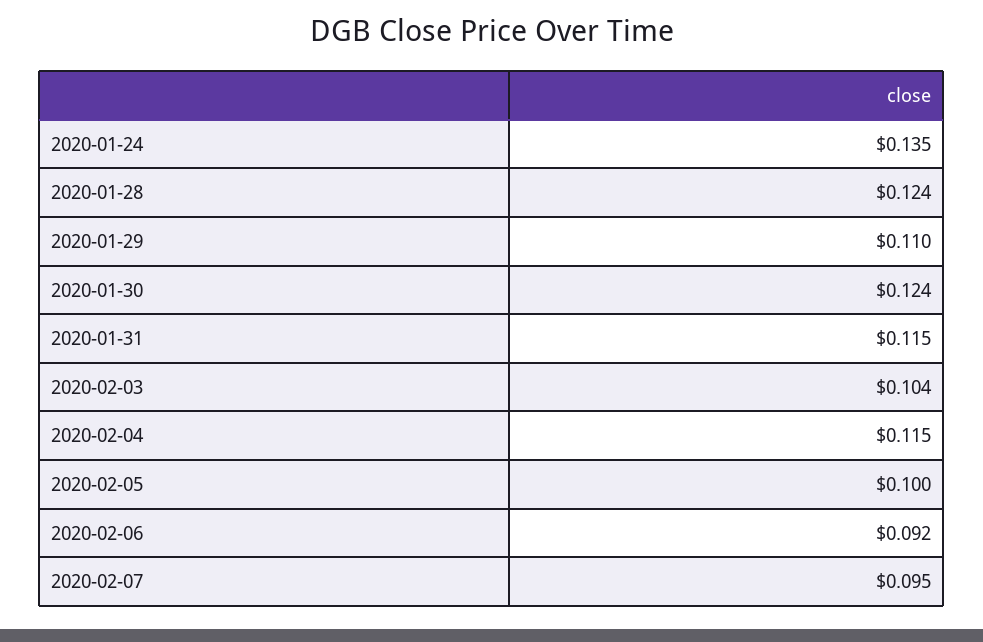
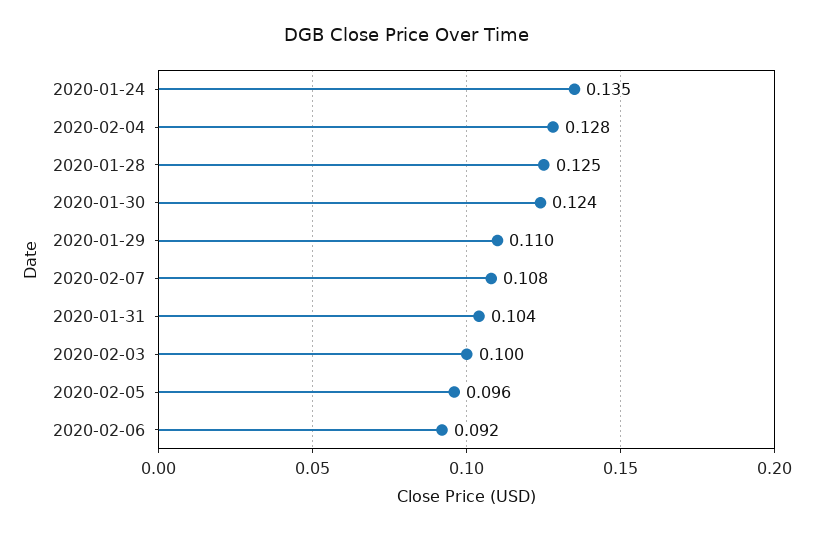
  {
    "2020-01-24": 0.135,
-   "2020-01-28": 0.124,
+   "2020-01-28": 0.125,
    "2020-01-29": 0.11,
    "2020-01-30": 0.124,
-   "2020-01-31": 0.115,
+   "2020-01-31": 0.104,
-   "2020-02-03": 0.104,
+   "2020-02-03": 0.1,
-   "2020-02-04": 0.115,
+   "2020-02-04": 0.128,
-   "2020-02-05": 0.1,
+   "2020-02-05": 0.096,
    "2020-02-06": 0.092,
-   "2020-02-07": 0.095
+   "2020-02-07": 0.108
  }

